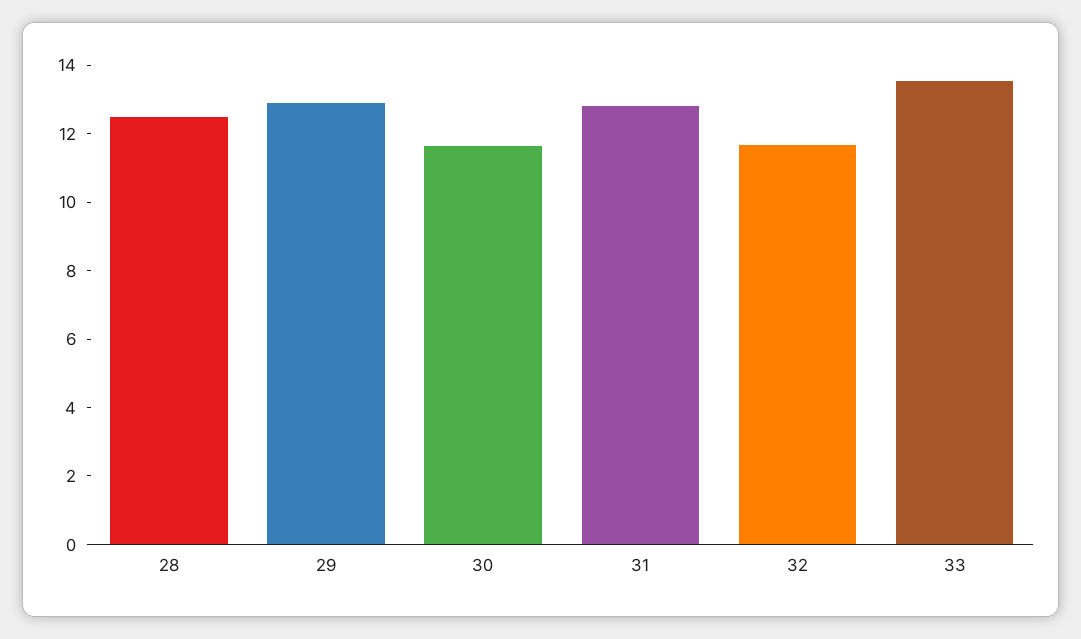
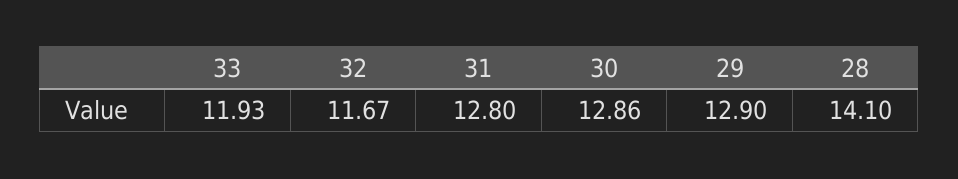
  {
-   "28": 12.5,
+   "28": 14.1,
    "29": 12.9,
-   "30": 11.5,
+   "30": 12.86,
    "31": 12.8,
    "32": 11.67,
-   "33": 13.5
+   "33": 11.93
  }

